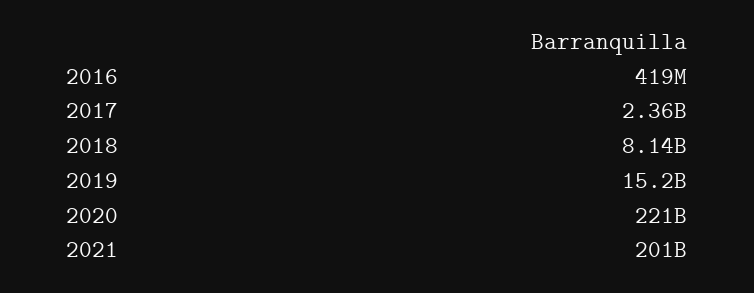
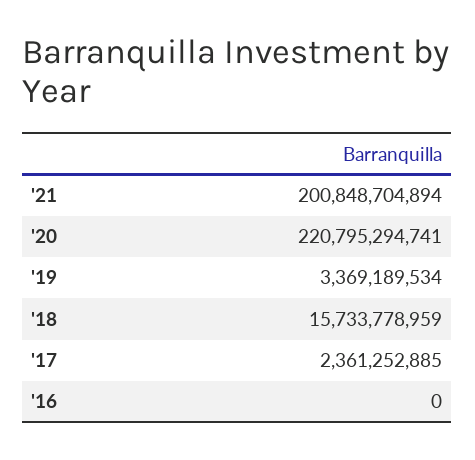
  {
-   "2016": 419000000,
+   "2016": 0,
    "2017": 2361252885,
-   "2018": 8140000000,
+   "2018": 15733778959,
-   "2019": 15200000000,
+   "2019": 3369189534,
    "2020": 220795294741,
    "2021": 200848704894
  }

